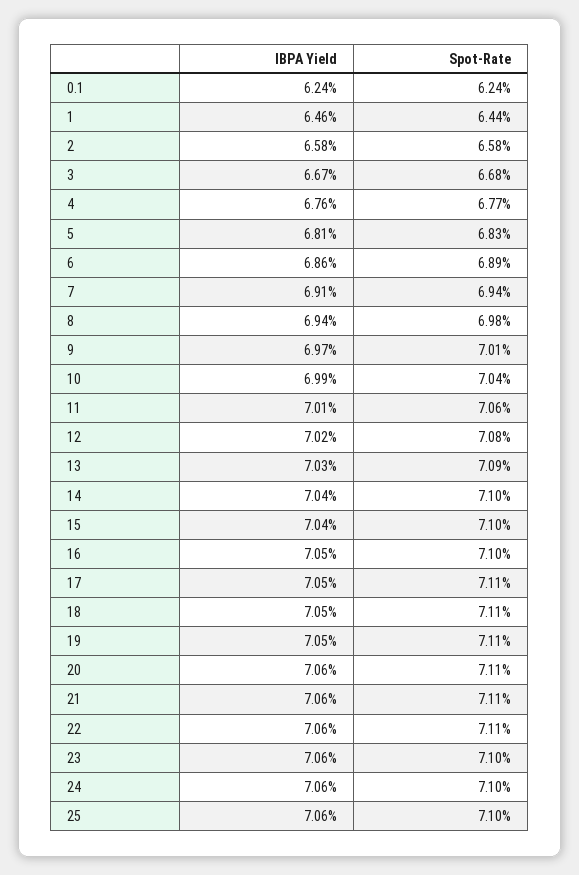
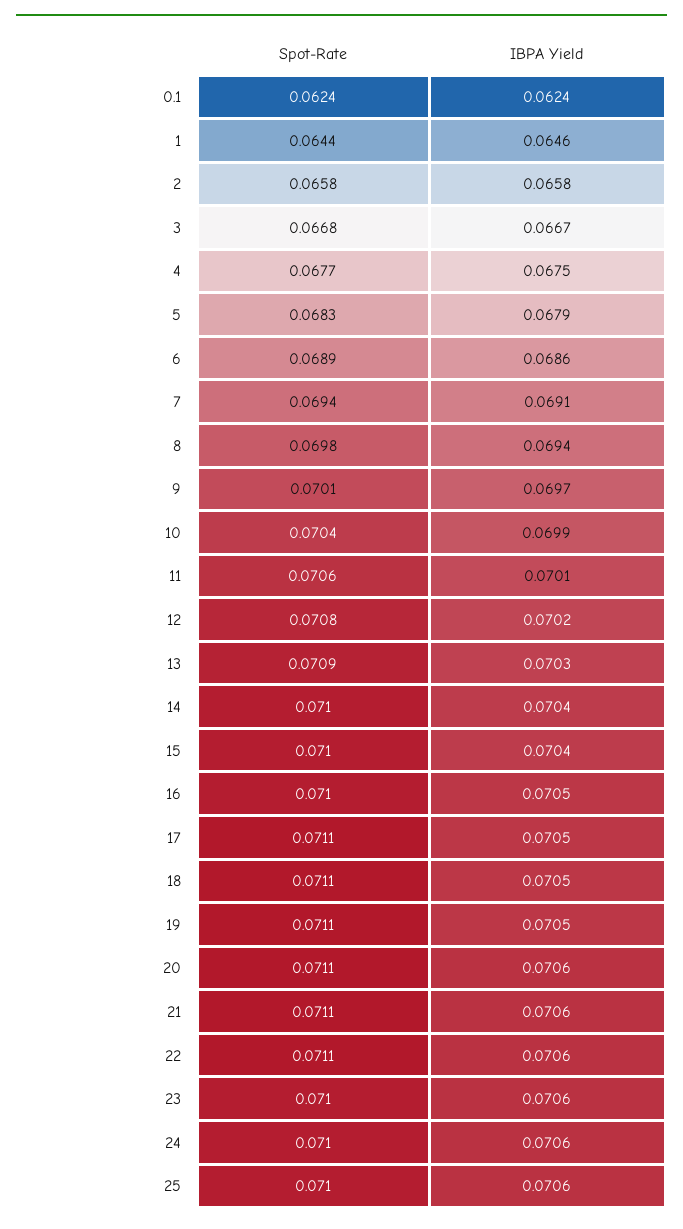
  {
    "IBPA Yield": {
      "0.1": 0.0624,
      "1": 0.0646,
      "2": 0.0658,
      "3": 0.0667,
-     "4": 0.0676,
+     "4": 0.0675,
-     "5": 0.0681,
+     "5": 0.0679,
      "6": 0.0686,
      "7": 0.0691,
      "8": 0.0694,
      "9": 0.0697,
      "10": 0.0699,
      "11": 0.0701,
      "12": 0.0702,
      "13": 0.0703,
      "14": 0.0704,
      "15": 0.0704,
      "16": 0.0705,
      "17": 0.0705,
      "18": 0.0705,
      "19": 0.0705,
      "20": 0.0706,
      "21": 0.0706,
      "22": 0.0706,
      "23": 0.0706,
      "24": 0.0706,
      "25": 0.0706
    },
    "Spot-Rate": {
      "0.1": 0.0624,
      "1": 0.0644,
      "2": 0.0658,
      "3": 0.0668,
      "4": 0.0677,
      "5": 0.0683,
      "6": 0.0689,
      "7": 0.0694,
      "8": 0.0698,
      "9": 0.0701,
      "10": 0.0704,
      "11": 0.0706,
      "12": 0.0708,
      "13": 0.0709,
      "14": 0.071,
      "15": 0.071,
      "16": 0.071,
      "17": 0.0711,
      "18": 0.0711,
      "19": 0.0711,
      "20": 0.0711,
      "21": 0.0711,
      "22": 0.0711,
      "23": 0.071,
      "24": 0.071,
      "25": 0.071
    }
  }

